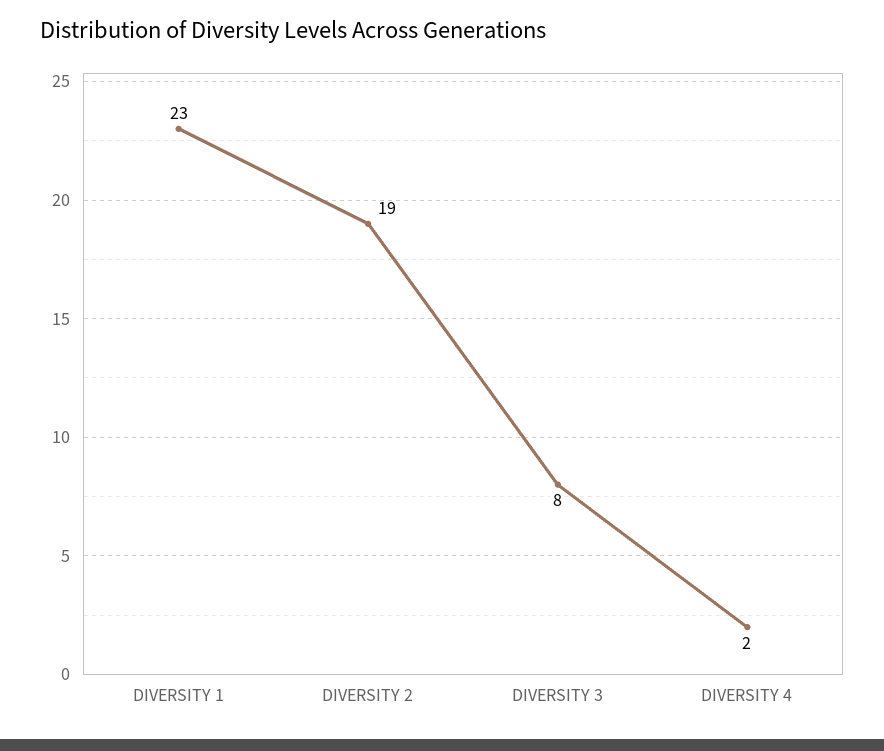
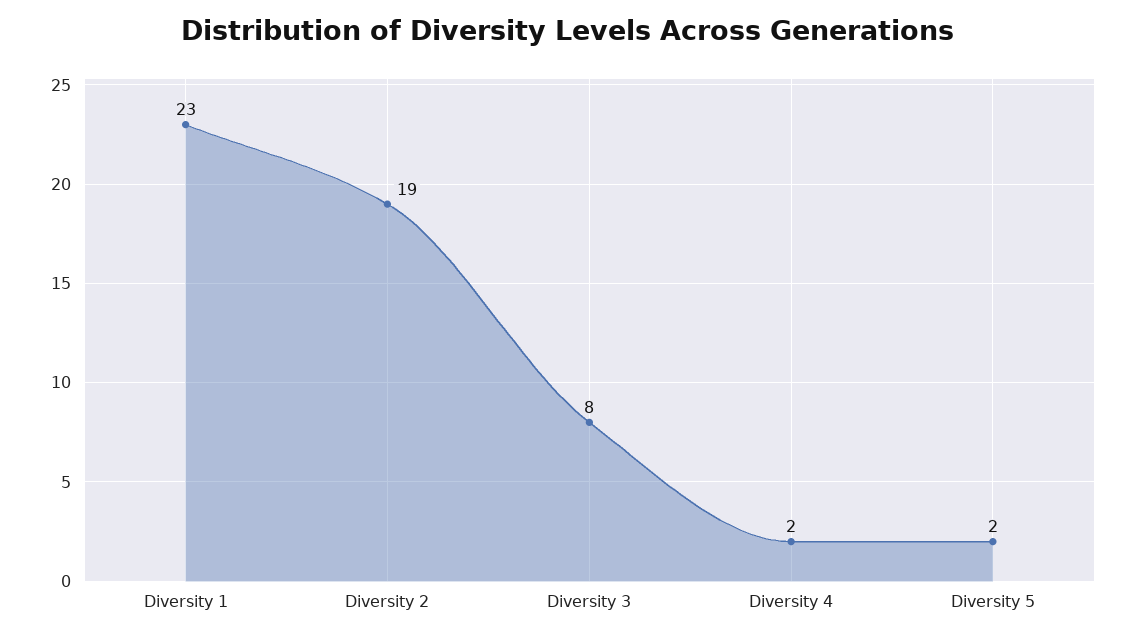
  {
    "DIVERSITY 1": 23,
    "DIVERSITY 2": 19,
    "DIVERSITY 3": 8,
-   "DIVERSITY 4": 2
+   "DIVERSITY 4": 2,
+   "Diversity 5": 2
  }

